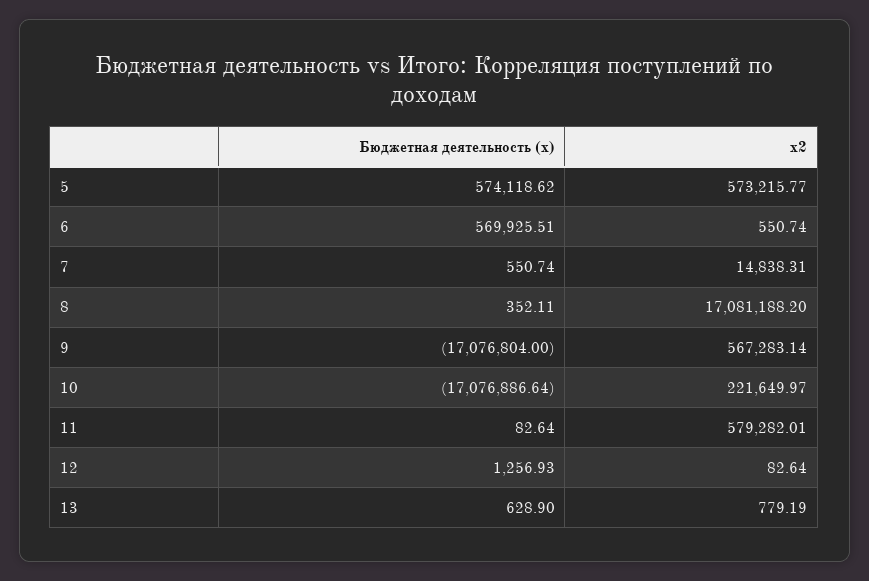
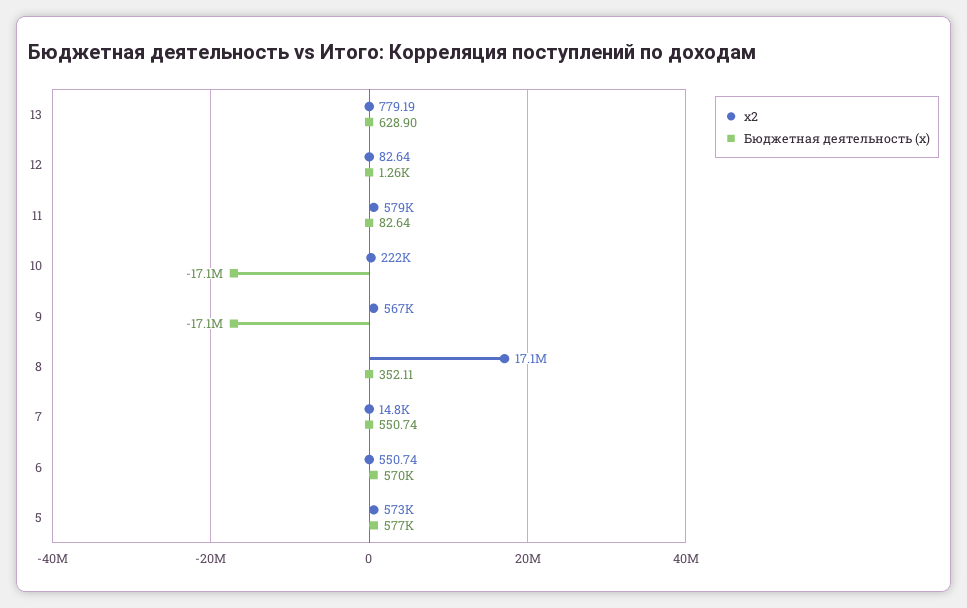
  {
    "Бюджетная деятельность (x)": {
-     "5": 574118.62,
+     "5": 577000,
      "6": 569925.51,
      "7": 550.74,
      "8": 352.11,
      "9": -17076804,
      "10": -17076886.64,
      "11": 82.64,
      "12": 1256.93,
      "13": 628.9
    },
    "x2": {
      "5": 573215.77,
      "6": 550.74,
      "7": 14838.31,
      "8": 17081188.2,
      "9": 567283.14,
      "10": 221649.97,
      "11": 579282.01,
      "12": 82.64,
      "13": 779.19
    }
  }

